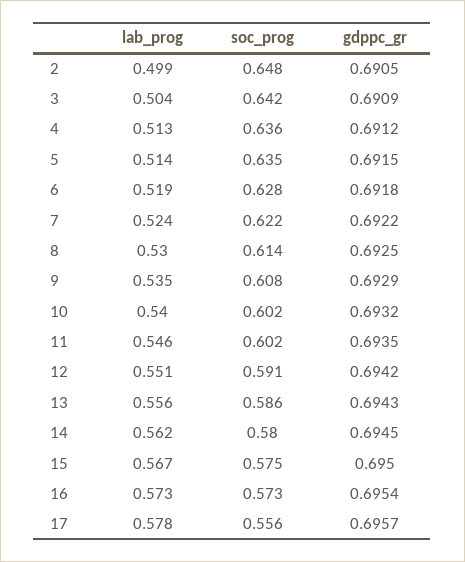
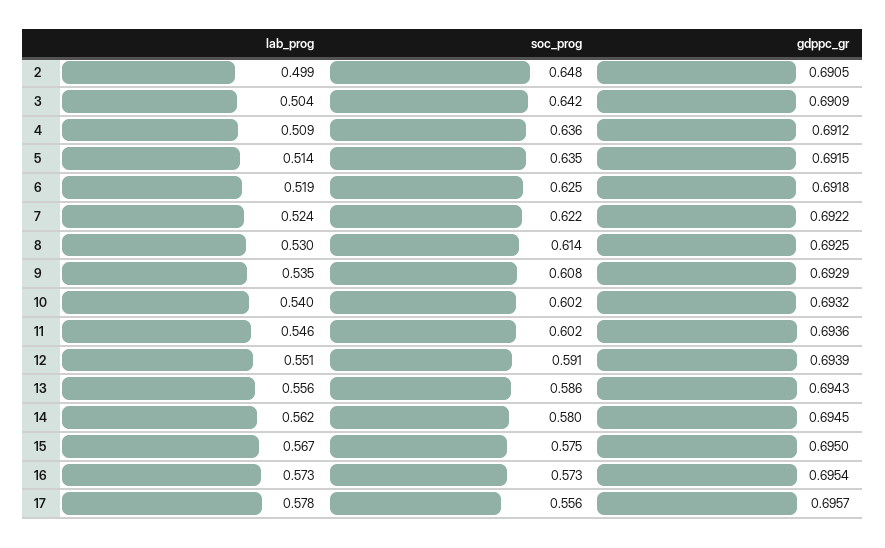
  {
    "lab_prog": {
      "2": 0.499,
      "3": 0.504,
-     "4": 0.513,
+     "4": 0.509,
      "5": 0.514,
      "6": 0.519,
      "7": 0.524,
      "8": 0.53,
      "9": 0.535,
      "10": 0.54,
      "11": 0.546,
      "12": 0.551,
      "13": 0.556,
      "14": 0.562,
      "15": 0.567,
      "16": 0.573,
      "17": 0.578
    },
    "soc_prog": {
      "2": 0.648,
      "3": 0.642,
      "4": 0.636,
      "5": 0.635,
-     "6": 0.628,
+     "6": 0.625,
      "7": 0.622,
      "8": 0.614,
      "9": 0.608,
      "10": 0.602,
      "11": 0.602,
      "12": 0.591,
      "13": 0.586,
      "14": 0.58,
      "15": 0.575,
      "16": 0.573,
      "17": 0.556
    },
    "gdppc_gr": {
      "2": 0.6905,
      "3": 0.6909,
      "4": 0.6912,
      "5": 0.6915,
      "6": 0.6918,
      "7": 0.6922,
      "8": 0.6925,
      "9": 0.6929,
      "10": 0.6932,
-     "11": 0.6935,
+     "11": 0.6936,
-     "12": 0.6942,
+     "12": 0.6939,
      "13": 0.6943,
      "14": 0.6945,
      "15": 0.695,
      "16": 0.6954,
      "17": 0.6957
    }
  }

